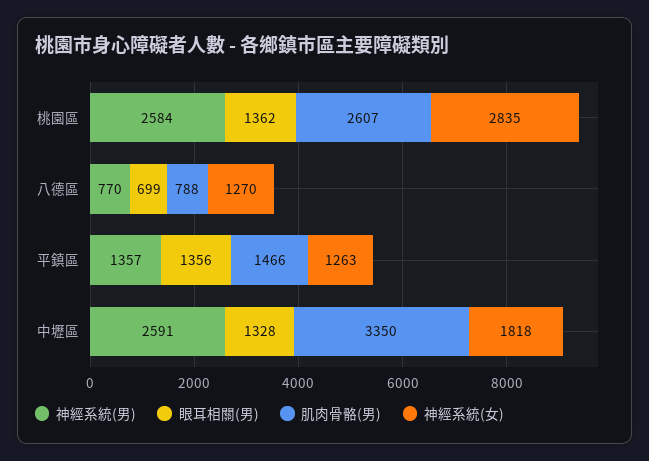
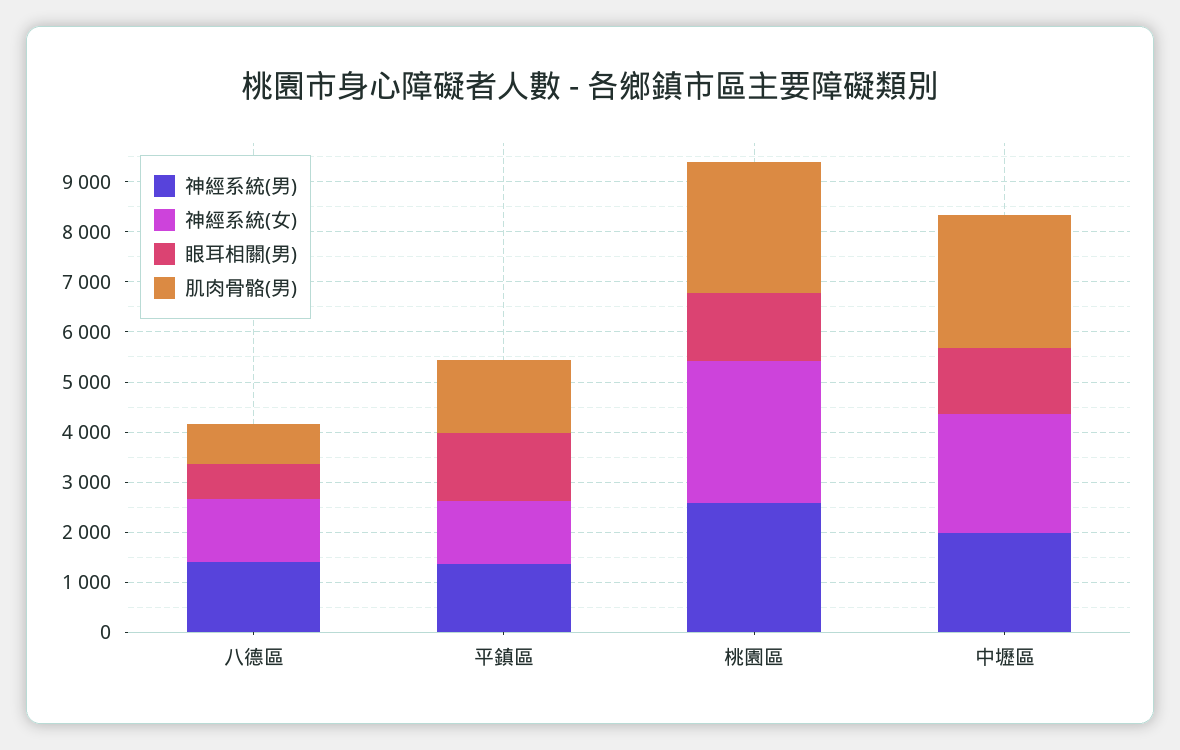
  {
    "神經系統(男)": {
      "桃園區": 2584,
-     "八德區": 770,
+     "八德區": 1400,
      "平鎮區": 1357,
-     "中壢區": 2591
+     "中壢區": 2000
    },
    "眼耳相關(男)": {
      "桃園區": 1362,
      "八德區": 699,
      "平鎮區": 1356,
      "中壢區": 1328
    },
    "肌肉骨骼(男)": {
      "桃園區": 2607,
      "八德區": 788,
      "平鎮區": 1466,
-     "中壢區": 3350
+     "中壢區": 2600
    },
    "神經系統(女)": {
      "桃園區": 2835,
      "八德區": 1270,
      "平鎮區": 1263,
-     "中壢區": 1818
+     "中壢區": 2400
    }
  }

